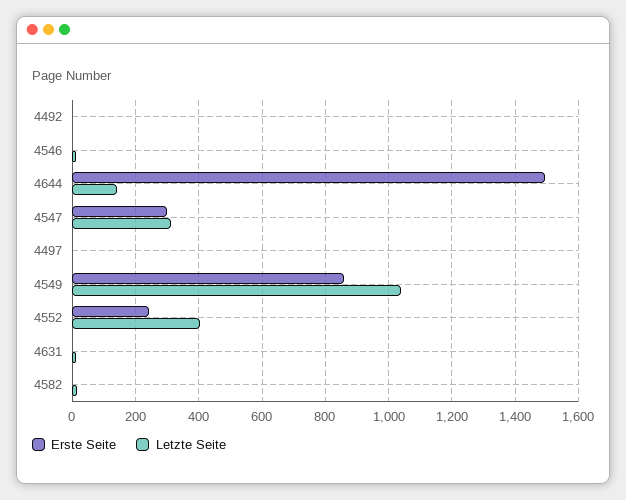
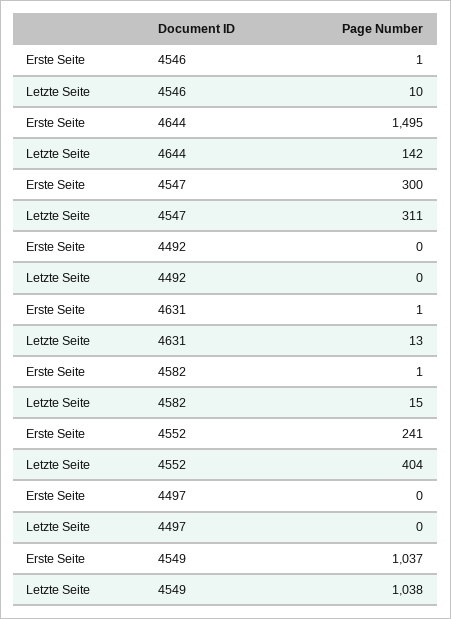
  {
    "Erste Seite": {
      "4492": 0,
      "4546": 1,
      "4644": 1495,
      "4547": 300,
      "4497": 0,
-     "4549": 860,
+     "4549": 1037,
      "4552": 241,
      "4631": 1,
      "4582": 1
    },
    "Letzte Seite": {
      "4492": 0,
      "4546": 10,
      "4644": 142,
      "4547": 311,
      "4497": 0,
      "4549": 1038,
      "4552": 404,
      "4631": 13,
      "4582": 15
    }
  }

